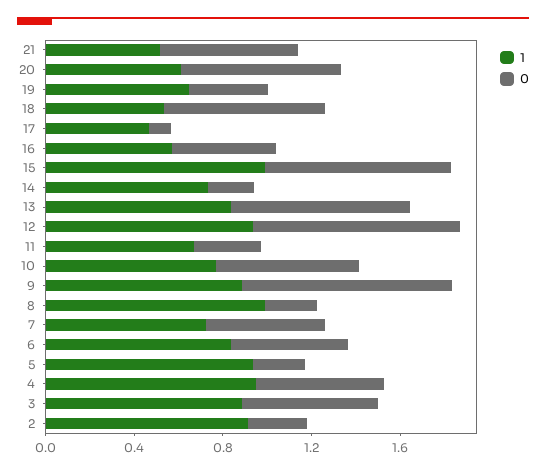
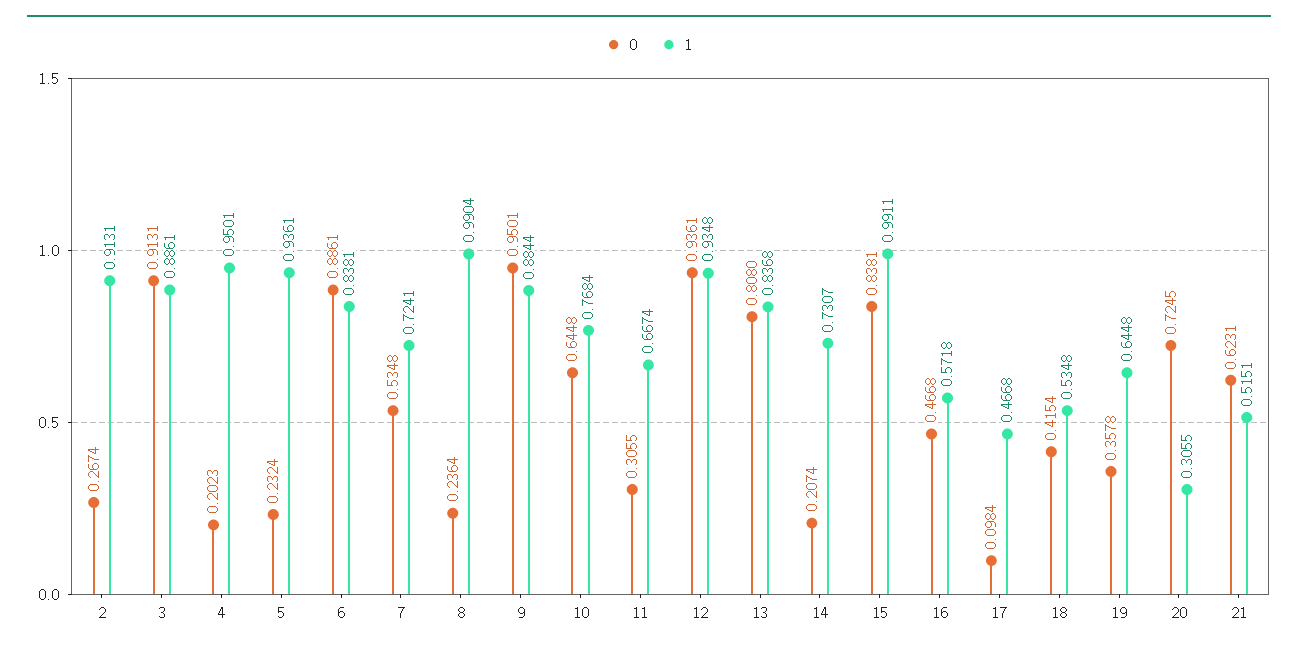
  {
    "1": {
      "21": 0.5151,
-     "20": 0.6,
+     "20": 0.3055,
      "19": 0.6448,
      "18": 0.5348,
      "17": 0.4668,
      "16": 0.5718,
      "15": 0.9911,
      "14": 0.7307,
      "13": 0.8368,
      "12": 0.9348,
      "11": 0.6674,
      "10": 0.7684,
      "9": 0.8844,
      "8": 0.9904,
      "7": 0.7241,
      "6": 0.8381,
      "5": 0.9361,
      "4": 0.9501,
      "3": 0.8861,
      "2": 0.9131
    },
    "0": {
      "21": 0.6231,
      "20": 0.7245,
      "19": 0.3578,
-     "18": 0.7,
+     "18": 0.4154,
      "17": 0.0984,
      "16": 0.4668,
      "15": 0.8381,
      "14": 0.2074,
      "13": 0.808,
      "12": 0.9361,
      "11": 0.3055,
      "10": 0.6448,
      "9": 0.9501,
      "8": 0.2364,
      "7": 0.5348,
-     "6": 0.5,
+     "6": 0.8861,
      "5": 0.2324,
-     "4": 0.6,
+     "4": 0.2023,
-     "3": 0.6,
+     "3": 0.9131,
      "2": 0.2674
    }
  }

